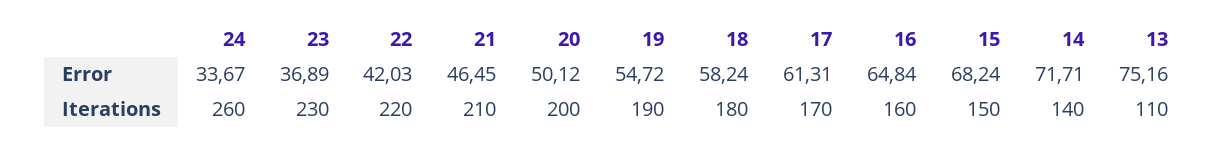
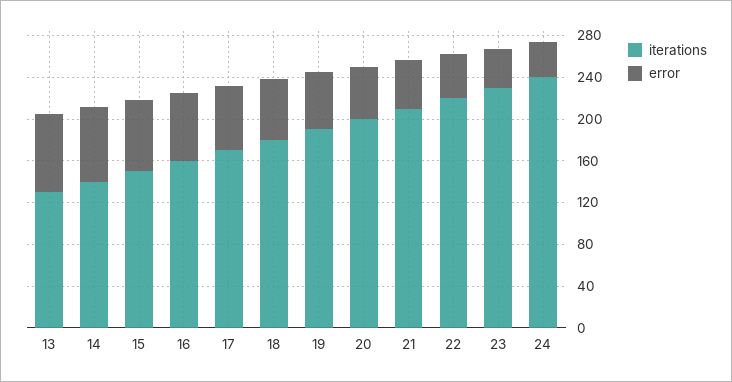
  {
    "Error": {
      "24": 33.67,
      "23": 36.89,
      "22": 42.03,
      "21": 46.45,
      "20": 50.12,
      "19": 54.72,
      "18": 58.24,
      "17": 61.31,
      "16": 64.84,
      "15": 68.24,
      "14": 71.71,
      "13": 75.16
    },
    "Iterations": {
-     "24": 260,
+     "24": 240,
      "23": 230,
      "22": 220,
      "21": 210,
      "20": 200,
      "19": 190,
      "18": 180,
      "17": 170,
      "16": 160,
      "15": 150,
      "14": 140,
-     "13": 110
+     "13": 130
    }
  }

